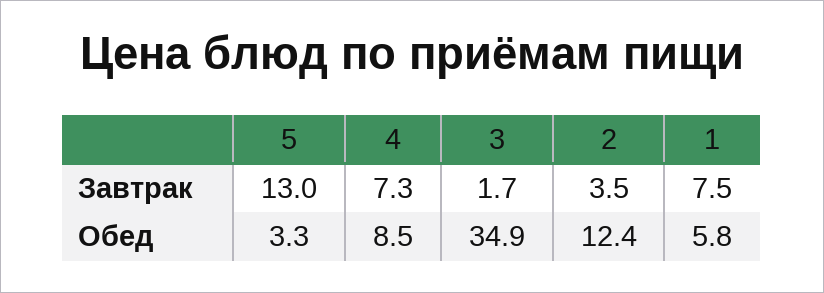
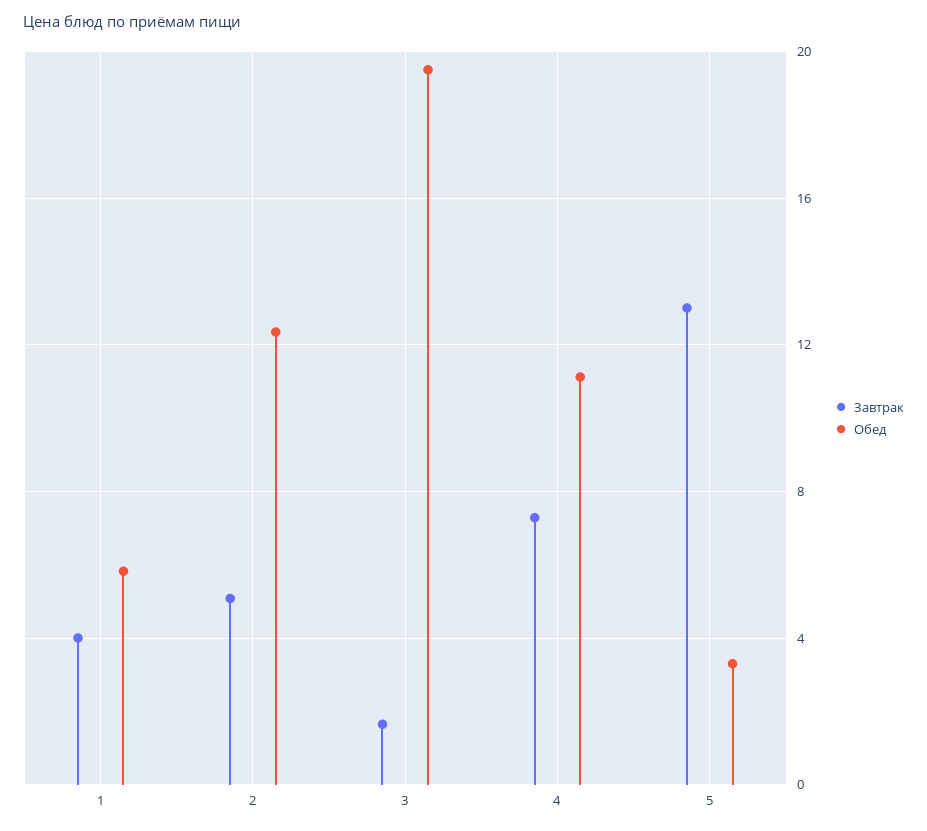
  {
    "Завтрак": {
      "5": 13,
      "4": 7.3,
      "3": 1.7,
-     "2": 3.5,
+     "2": 5,
-     "1": 7.5
+     "1": 4
    },
    "Обед": {
      "5": 3.3,
-     "4": 8.5,
+     "4": 11,
-     "3": 34.9,
+     "3": 19.5,
      "2": 12.4,
      "1": 5.8
    }
  }

